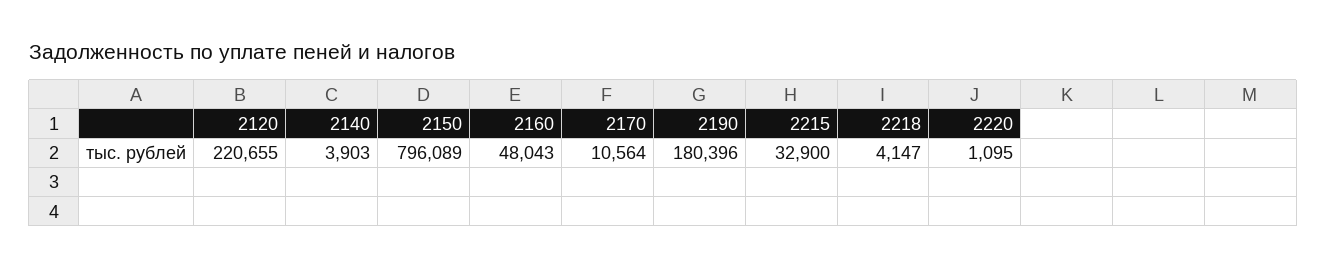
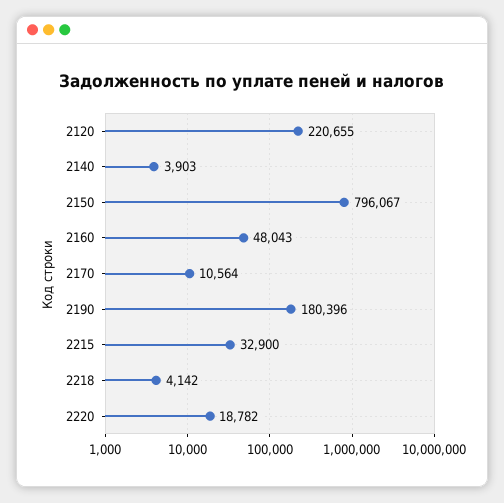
  {
    "2120": 220655,
    "2140": 3903,
-   "2150": 796089,
+   "2150": 796067,
    "2160": 48043,
    "2170": 10564,
    "2190": 180396,
    "2215": 32900,
-   "2218": 4147,
+   "2218": 4142,
-   "2220": 1095
+   "2220": 18782
  }

